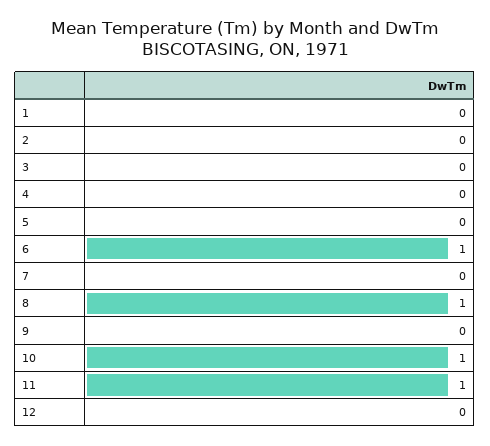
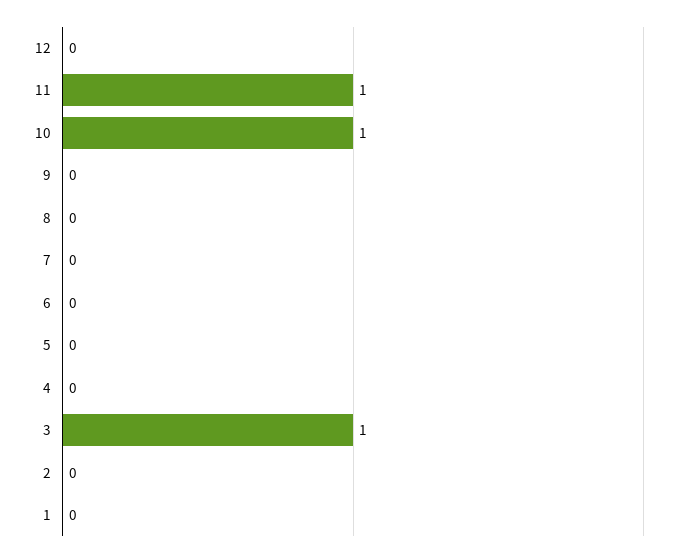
  {
    "1": 0,
    "2": 0,
-   "3": 0,
+   "3": 1,
    "4": 0,
    "5": 0,
-   "6": 1,
+   "6": 0,
    "7": 0,
-   "8": 1,
+   "8": 0,
    "9": 0,
    "10": 1,
    "11": 1,
    "12": 0
  }

